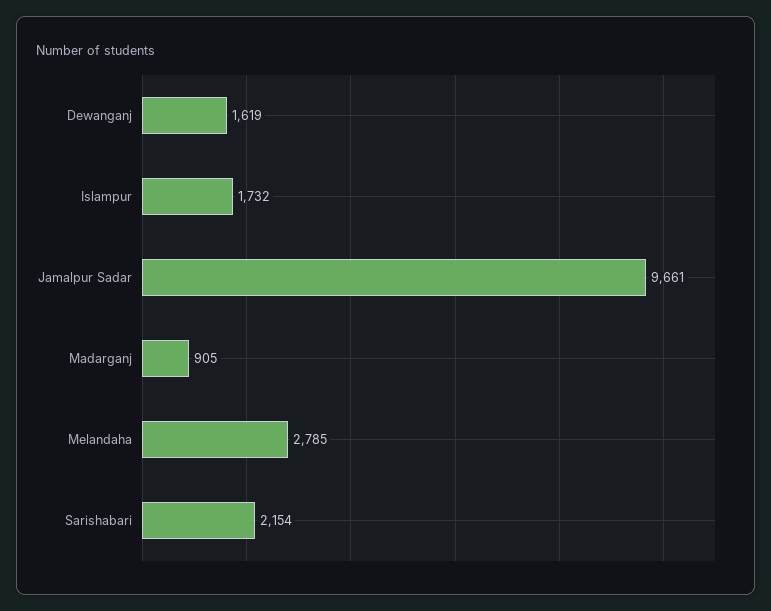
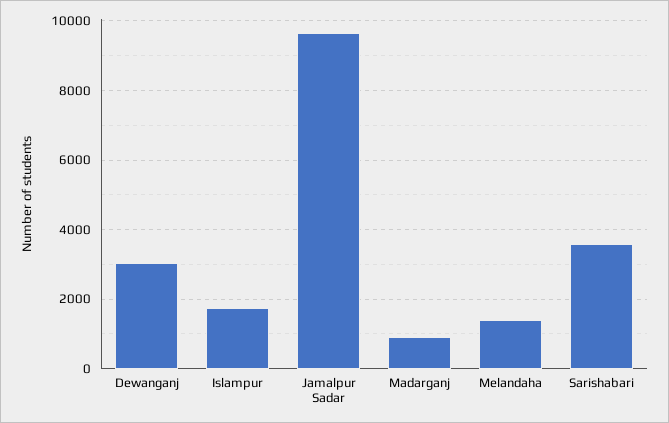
  {
-   "Dewanganj": 1619,
+   "Dewanganj": 3000,
    "Islampur": 1732,
    "Jamalpur Sadar": 9661,
    "Madarganj": 905,
-   "Melandaha": 2785,
+   "Melandaha": 1400,
-   "Sarishabari": 2154
+   "Sarishabari": 3600
  }

